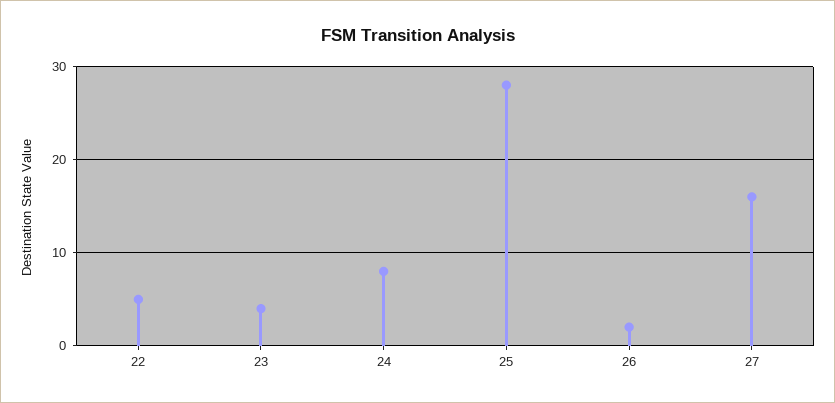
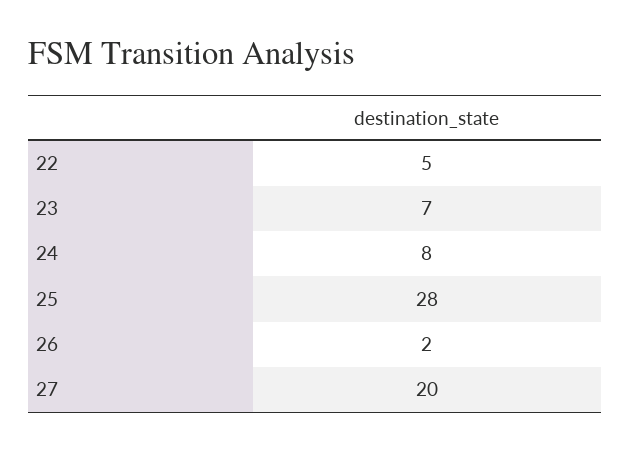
  {
    "22": 5,
-   "23": 4,
+   "23": 7,
    "24": 8,
    "25": 28,
    "26": 2,
-   "27": 16
+   "27": 20
  }

